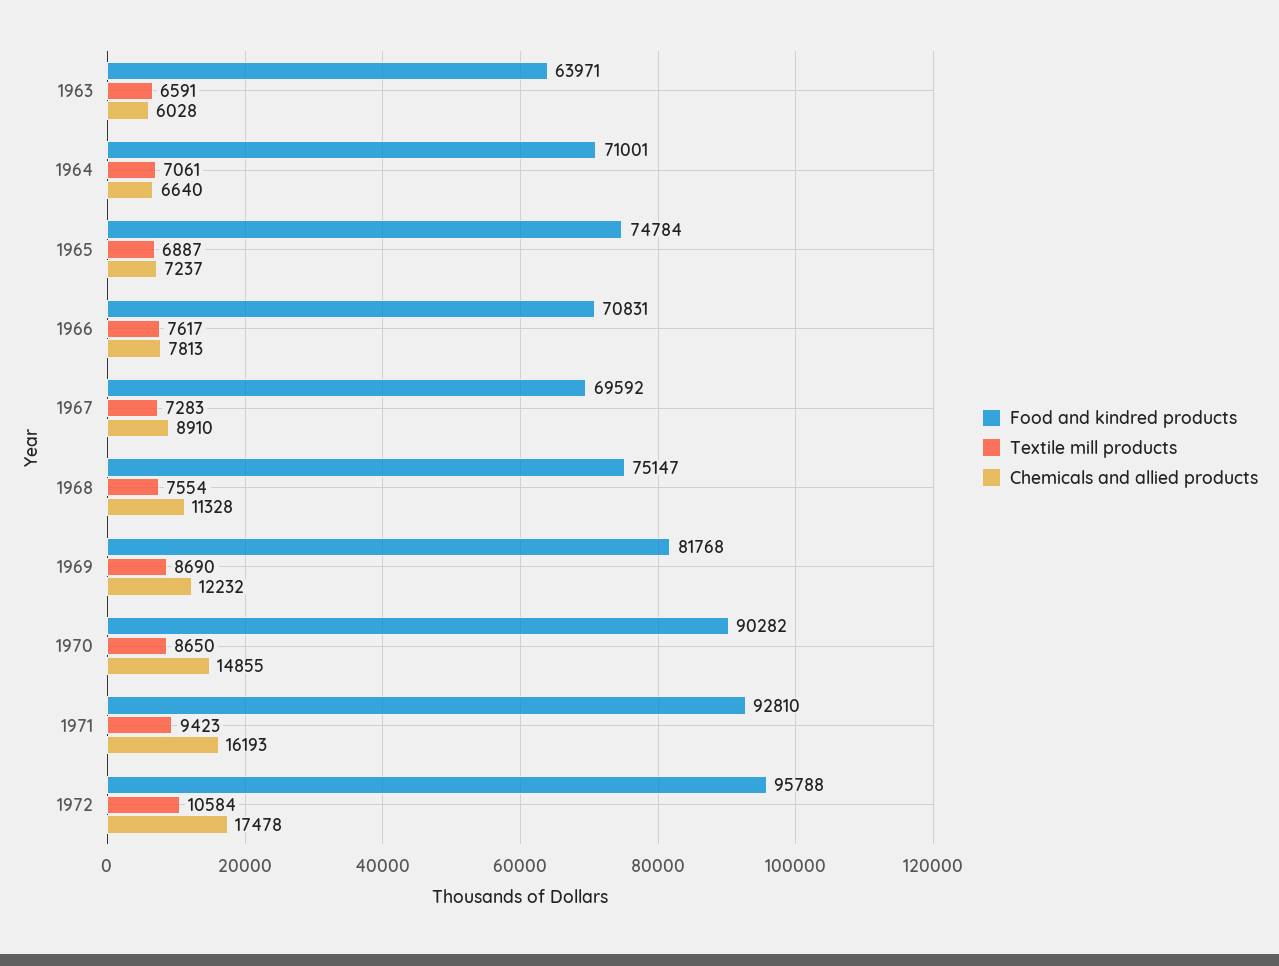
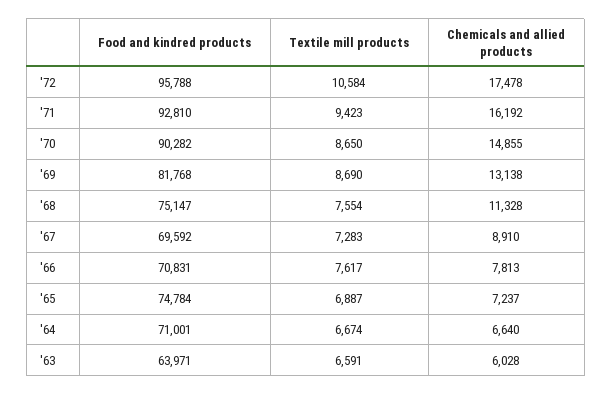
  {
    "Food and kindred products": {
      "1963": 63971,
      "1964": 71001,
      "1965": 74784,
      "1966": 70831,
      "1967": 69592,
      "1968": 75147,
      "1969": 81768,
      "1970": 90282,
      "1971": 92810,
      "1972": 95788
    },
    "Textile mill products": {
      "1963": 6591,
-     "1964": 7061,
+     "1964": 6674,
      "1965": 6887,
      "1966": 7617,
      "1967": 7283,
      "1968": 7554,
      "1969": 8690,
      "1970": 8650,
      "1971": 9423,
      "1972": 10584
    },
    "Chemicals and allied products": {
      "1963": 6028,
      "1964": 6640,
      "1965": 7237,
      "1966": 7813,
      "1967": 8910,
      "1968": 11328,
-     "1969": 12232,
+     "1969": 13138,
      "1970": 14855,
-     "1971": 16193,
+     "1971": 16192,
      "1972": 17478
    }
  }

